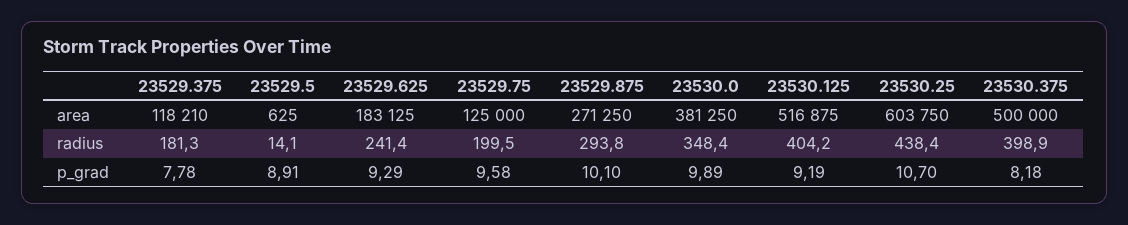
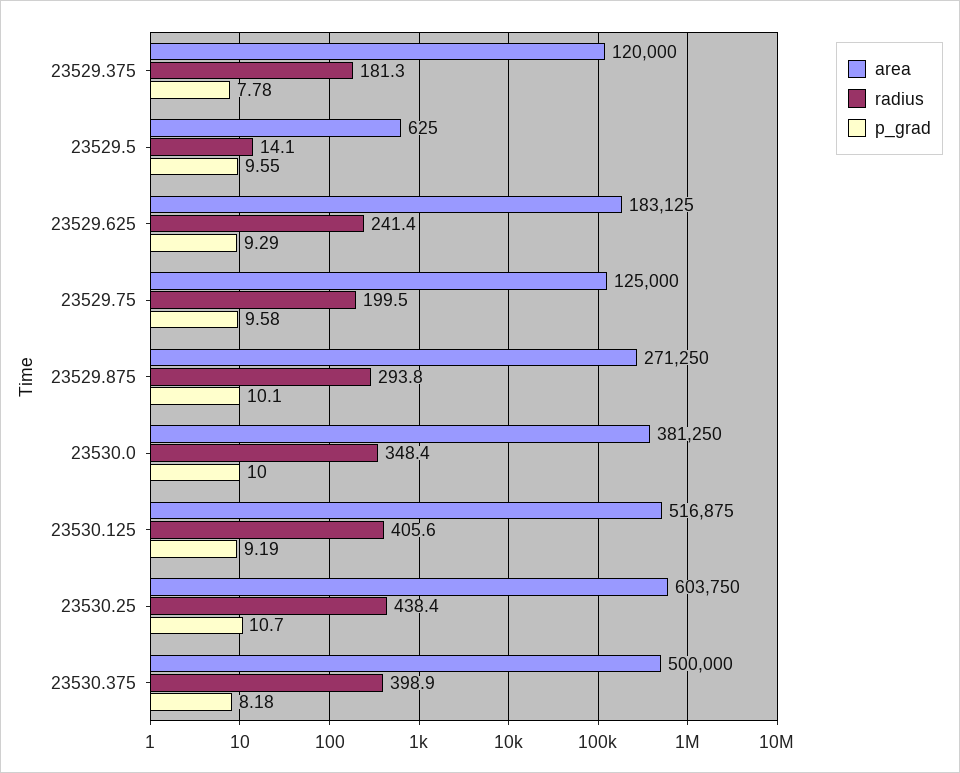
  {
    "area": {
-     "23529.375": 118210,
+     "23529.375": 120000,
      "23529.5": 625,
      "23529.625": 183125,
      "23529.75": 125000,
      "23529.875": 271250,
      "23530.0": 381250,
      "23530.125": 516875,
      "23530.25": 603750,
      "23530.375": 500000
    },
    "radius": {
      "23529.375": 181.3,
      "23529.5": 14.1,
      "23529.625": 241.4,
      "23529.75": 199.5,
      "23529.875": 293.8,
      "23530.0": 348.4,
-     "23530.125": 404.2,
+     "23530.125": 405.6,
      "23530.25": 438.4,
      "23530.375": 398.9
    },
    "p_grad": {
      "23529.375": 7.78,
-     "23529.5": 8.91,
+     "23529.5": 9.55,
      "23529.625": 9.29,
      "23529.75": 9.58,
      "23529.875": 10.1,
-     "23530.0": 9.89,
+     "23530.0": 10,
      "23530.125": 9.19,
      "23530.25": 10.7,
      "23530.375": 8.18
    }
  }

